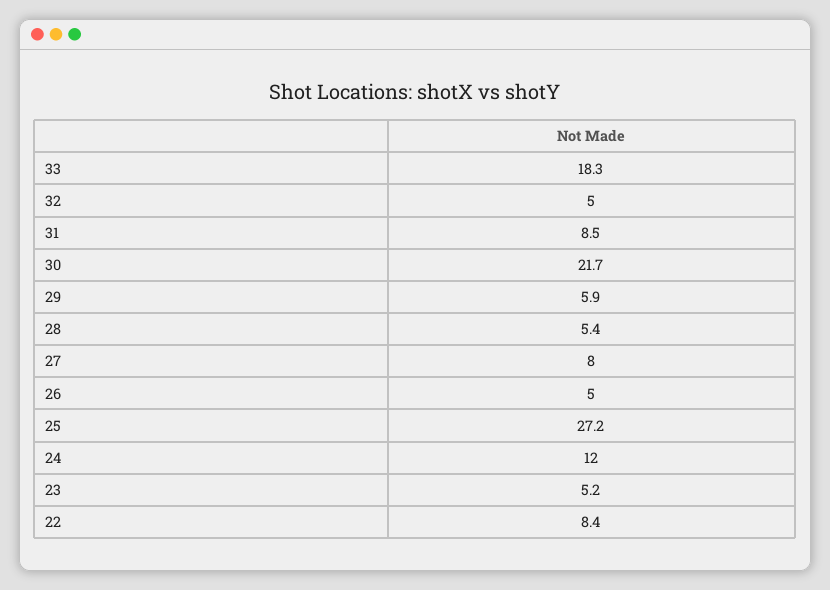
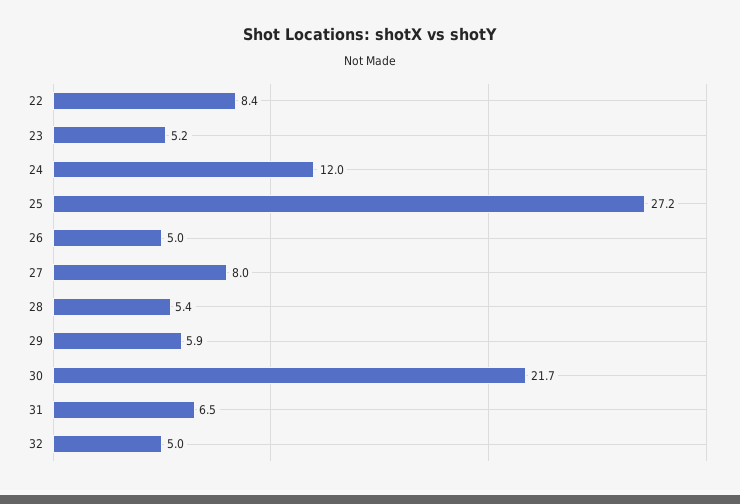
  {
-   "33": 18.3,
    "32": 5,
-   "31": 8.5,
+   "31": 6.5,
    "30": 21.7,
    "29": 5.9,
    "28": 5.4,
    "27": 8,
    "26": 5,
    "25": 27.2,
    "24": 12,
    "23": 5.2,
    "22": 8.4
  }

